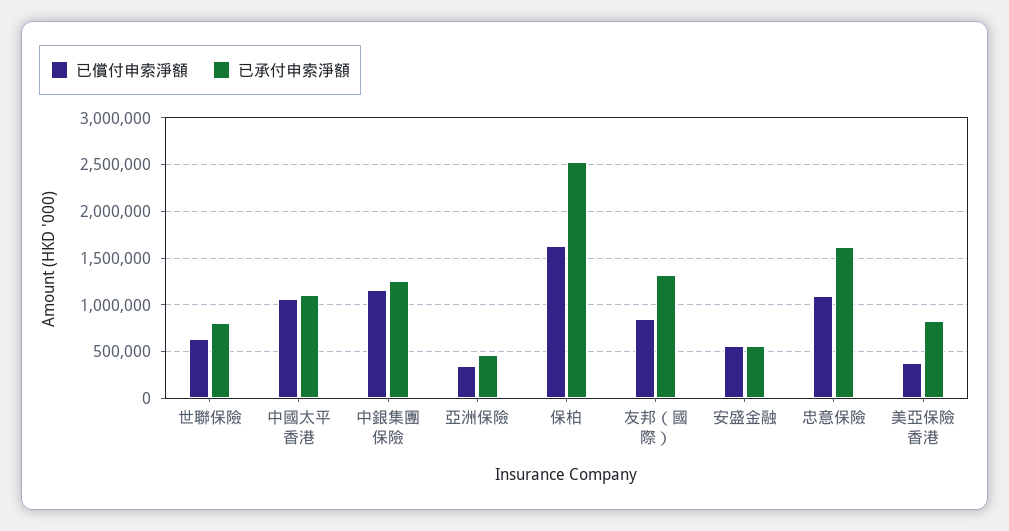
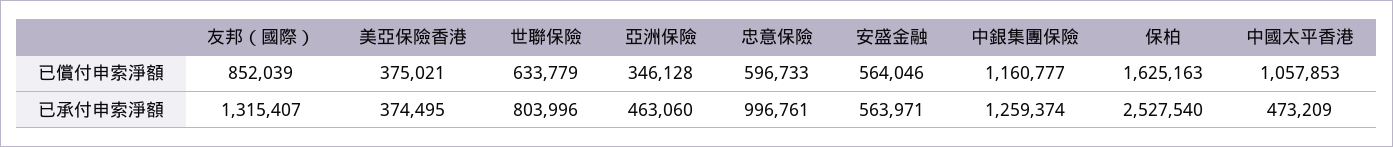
  {
    "已償付申索淨額": {
      "世聯保險": 633779,
      "中國太平香港": 1057853,
      "中銀集團保險": 1160777,
      "亞洲保險": 346128,
      "保柏": 1625163,
      "友邦（國際）": 852039,
      "安盛金融": 564046,
-     "忠意保險": 1100000,
+     "忠意保險": 596733,
      "美亞保險香港": 375021
    },
    "已承付申索淨額": {
      "世聯保險": 803996,
-     "中國太平香港": 1100000,
+     "中國太平香港": 473209,
      "中銀集團保險": 1259374,
      "亞洲保險": 463060,
      "保柏": 2527540,
      "友邦（國際）": 1315407,
      "安盛金融": 563971,
-     "忠意保險": 1600000,
+     "忠意保險": 996761,
-     "美亞保險香港": 800000
+     "美亞保險香港": 374495
    }
  }

